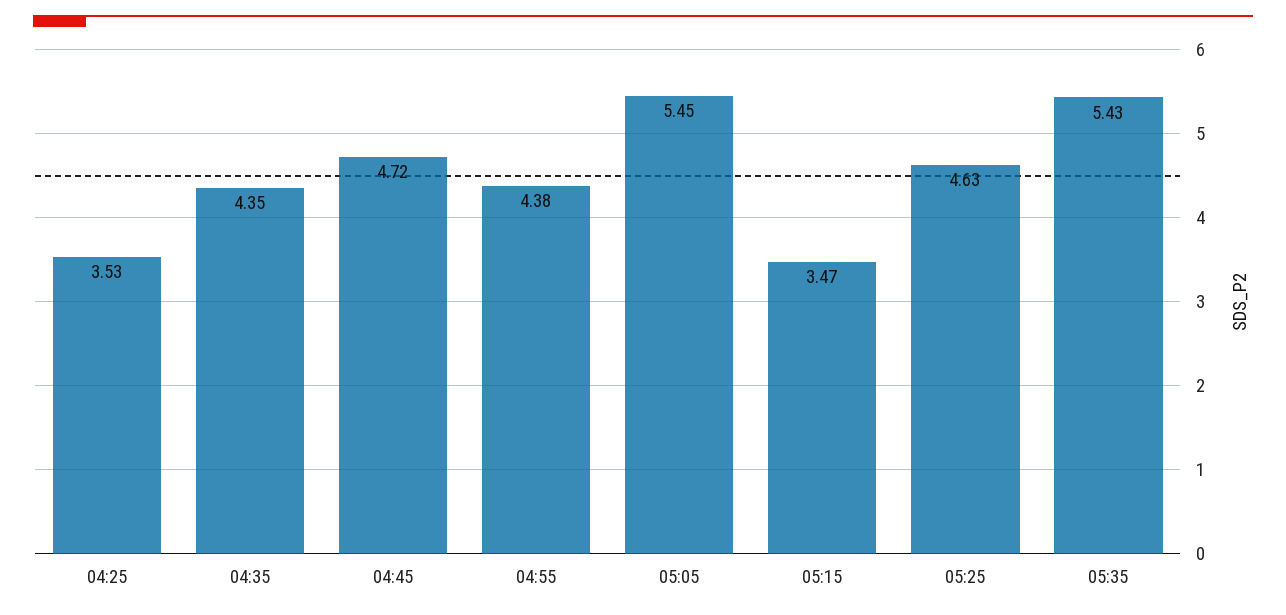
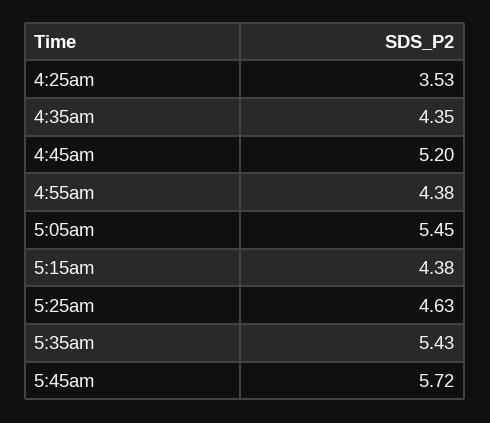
  {
    "04:25": 3.53,
    "04:35": 4.35,
-   "04:45": 4.72,
+   "04:45": 5.2,
    "04:55": 4.38,
    "05:05": 5.45,
-   "05:15": 3.47,
+   "05:15": 4.38,
    "05:25": 4.63,
-   "05:35": 5.43
+   "05:35": 5.43,
+   "5:45am": 5.72
  }

